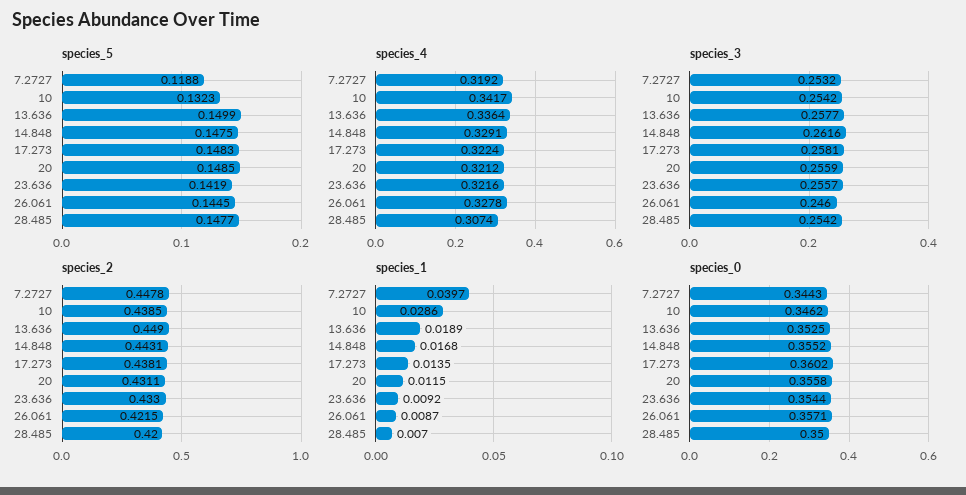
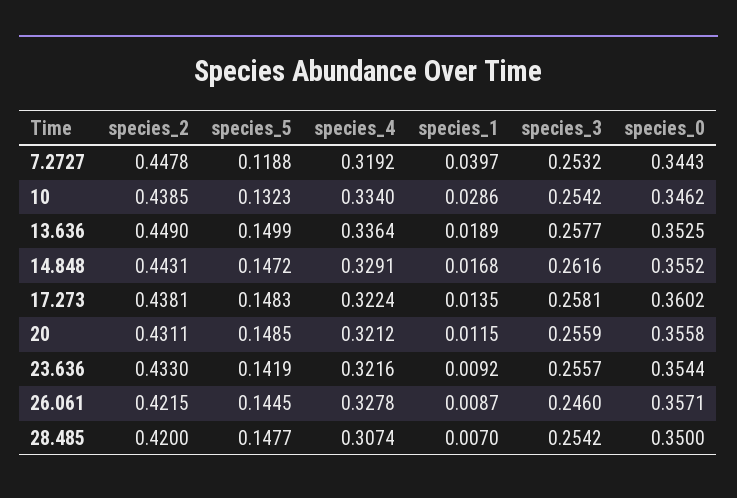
  {
    "species_5": {
      "7.2727": 0.1188,
      "10": 0.1323,
      "13.636": 0.1499,
-     "14.848": 0.1475,
+     "14.848": 0.1472,
      "17.273": 0.1483,
      "20": 0.1485,
      "23.636": 0.1419,
      "26.061": 0.1445,
      "28.485": 0.1477
    },
    "species_4": {
      "7.2727": 0.3192,
-     "10": 0.3417,
+     "10": 0.334,
      "13.636": 0.3364,
      "14.848": 0.3291,
      "17.273": 0.3224,
      "20": 0.3212,
      "23.636": 0.3216,
      "26.061": 0.3278,
      "28.485": 0.3074
    },
    "species_3": {
      "7.2727": 0.2532,
      "10": 0.2542,
      "13.636": 0.2577,
      "14.848": 0.2616,
      "17.273": 0.2581,
      "20": 0.2559,
      "23.636": 0.2557,
      "26.061": 0.246,
      "28.485": 0.2542
    },
    "species_2": {
      "7.2727": 0.4478,
      "10": 0.4385,
      "13.636": 0.449,
      "14.848": 0.4431,
      "17.273": 0.4381,
      "20": 0.4311,
      "23.636": 0.433,
      "26.061": 0.4215,
      "28.485": 0.42
    },
    "species_1": {
      "7.2727": 0.0397,
      "10": 0.0286,
      "13.636": 0.0189,
      "14.848": 0.0168,
      "17.273": 0.0135,
      "20": 0.0115,
      "23.636": 0.0092,
      "26.061": 0.0087,
      "28.485": 0.007
    },
    "species_0": {
      "7.2727": 0.3443,
      "10": 0.3462,
      "13.636": 0.3525,
      "14.848": 0.3552,
      "17.273": 0.3602,
      "20": 0.3558,
      "23.636": 0.3544,
      "26.061": 0.3571,
      "28.485": 0.35
    }
  }

